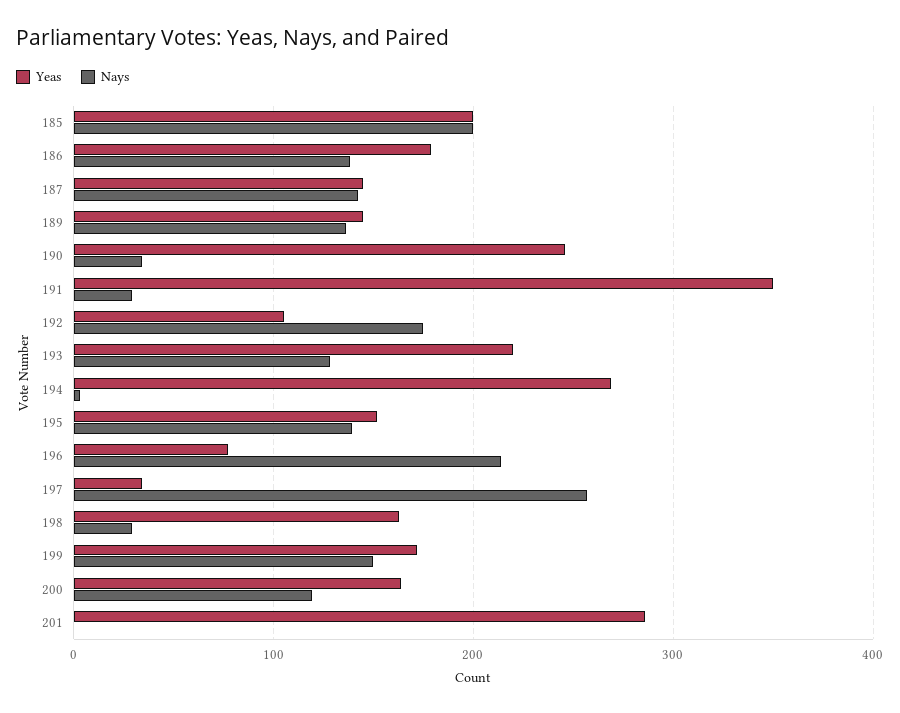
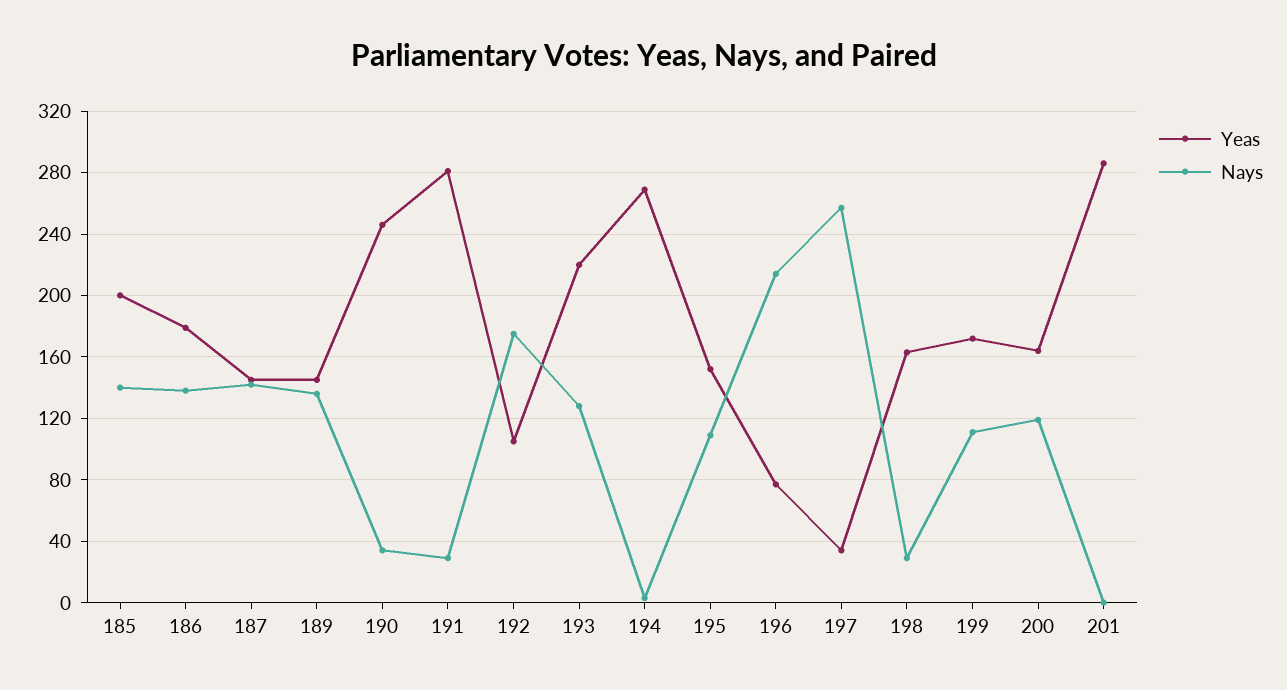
  {
    "Yeas": {
      "185": 200,
      "186": 180,
      "187": 145,
      "189": 145,
      "190": 245,
-     "191": 350,
+     "191": 280,
      "192": 105,
      "193": 220,
      "194": 270,
      "195": 150,
      "196": 75,
      "197": 35,
      "198": 165,
      "199": 170,
      "200": 165,
      "201": 285
    },
    "Nays": {
-     "185": 200,
+     "185": 140,
      "186": 140,
      "187": 140,
      "189": 135,
      "190": 35,
      "191": 30,
      "192": 175,
      "193": 130,
      "194": 5,
-     "195": 140,
+     "195": 110,
      "196": 215,
      "197": 255,
      "198": 30,
-     "199": 150,
+     "199": 110,
      "200": 120,
      "201": 0
    }
  }

